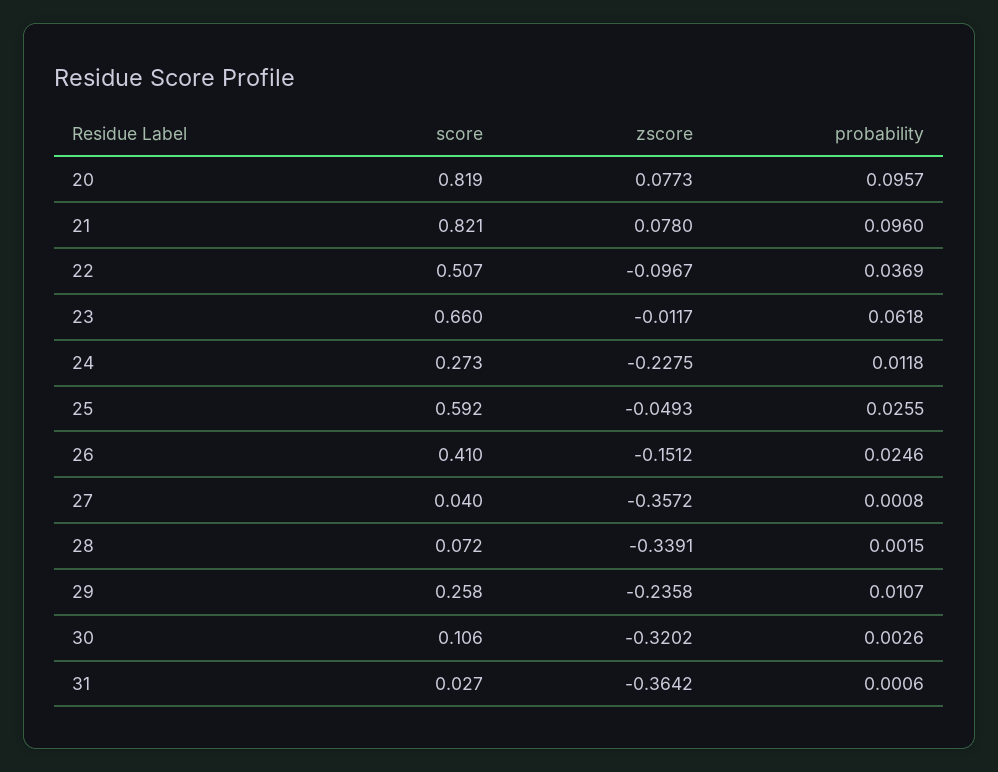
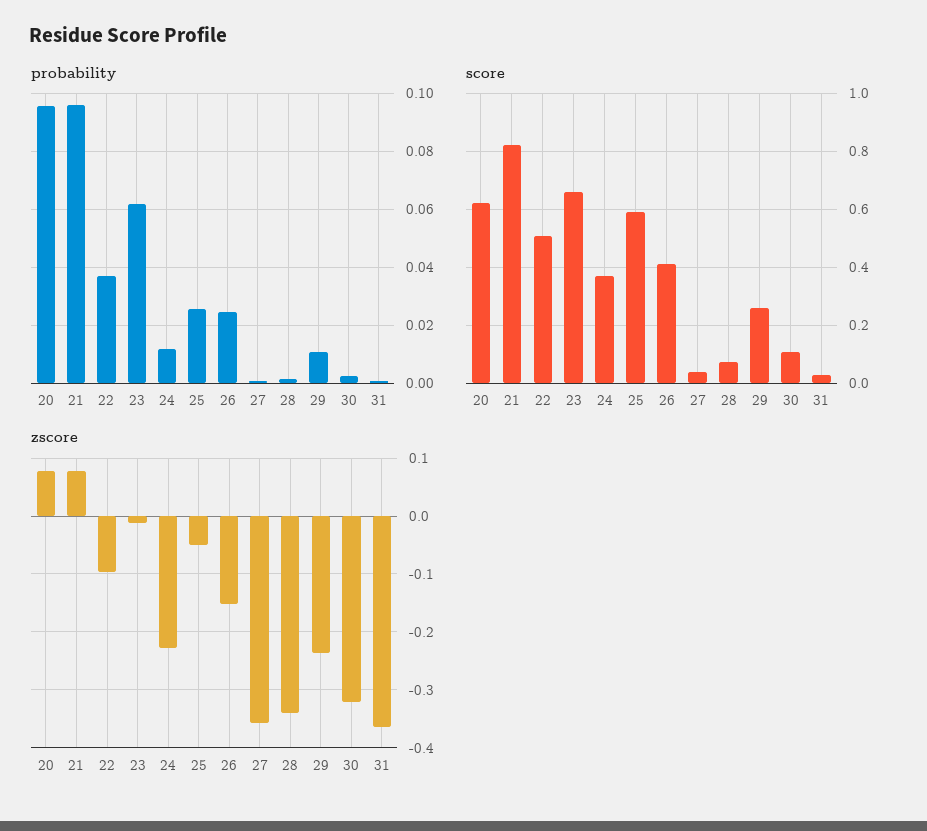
  {
    "score": {
-     "20": 0.819,
+     "20": 0.625,
      "21": 0.821,
      "22": 0.507,
      "23": 0.66,
-     "24": 0.273,
+     "24": 0.375,
      "25": 0.592,
      "26": 0.41,
      "27": 0.04,
      "28": 0.072,
      "29": 0.258,
      "30": 0.106,
      "31": 0.027
    },
    "zscore": {
      "20": 0.0773,
      "21": 0.078,
      "22": -0.0967,
      "23": -0.0117,
      "24": -0.2275,
      "25": -0.0493,
      "26": -0.1512,
      "27": -0.3572,
      "28": -0.3391,
      "29": -0.2358,
      "30": -0.3202,
      "31": -0.3642
    },
    "probability": {
      "20": 0.0957,
      "21": 0.096,
      "22": 0.0369,
      "23": 0.0618,
      "24": 0.0118,
      "25": 0.0255,
      "26": 0.0246,
      "27": 0.0008,
      "28": 0.0015,
      "29": 0.0107,
      "30": 0.0026,
      "31": 0.0006
    }
  }

